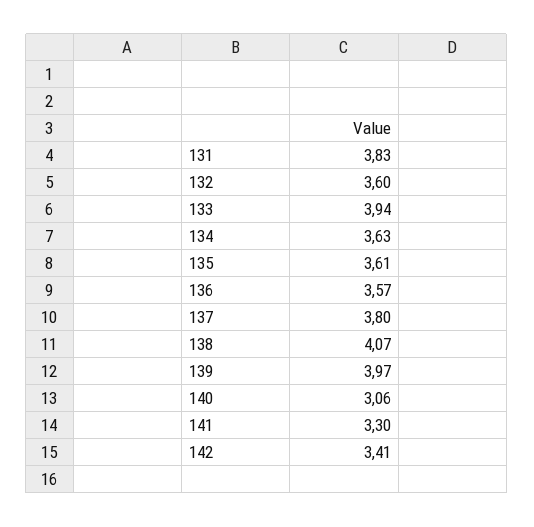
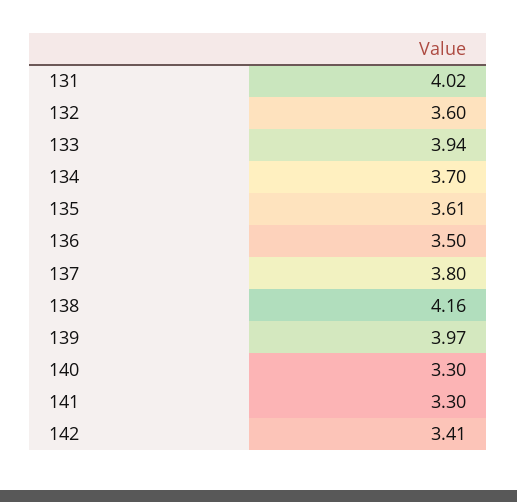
  {
-   "131": 3.83,
+   "131": 4.02,
    "132": 3.6,
    "133": 3.94,
-   "134": 3.63,
+   "134": 3.7,
    "135": 3.61,
-   "136": 3.57,
+   "136": 3.5,
    "137": 3.8,
-   "138": 4.07,
+   "138": 4.16,
    "139": 3.97,
-   "140": 3.06,
+   "140": 3.3,
    "141": 3.3,
    "142": 3.41
  }

